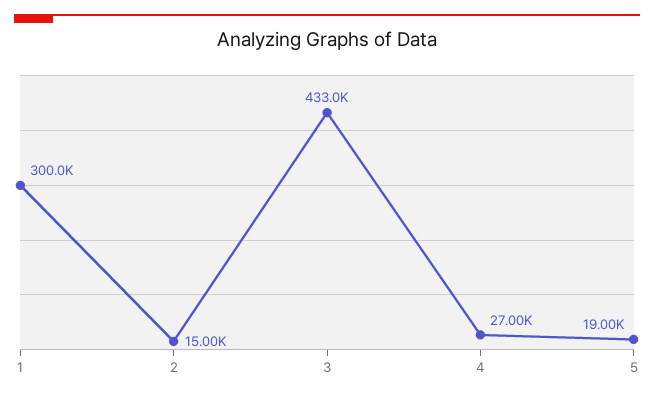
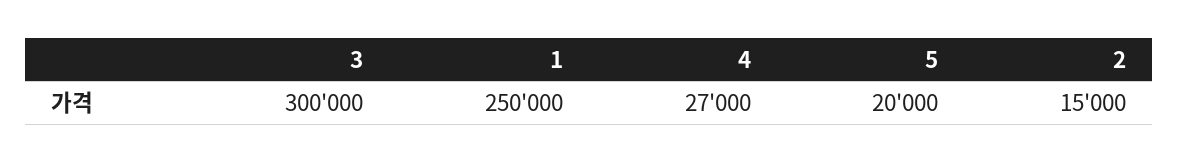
  {
-   "1": 300000,
+   "1": 250000,
    "2": 15000,
-   "3": 433000,
+   "3": 300000,
    "4": 27000,
-   "5": 19000
+   "5": 20000
  }

